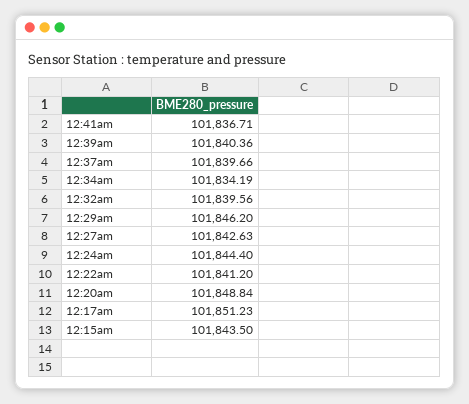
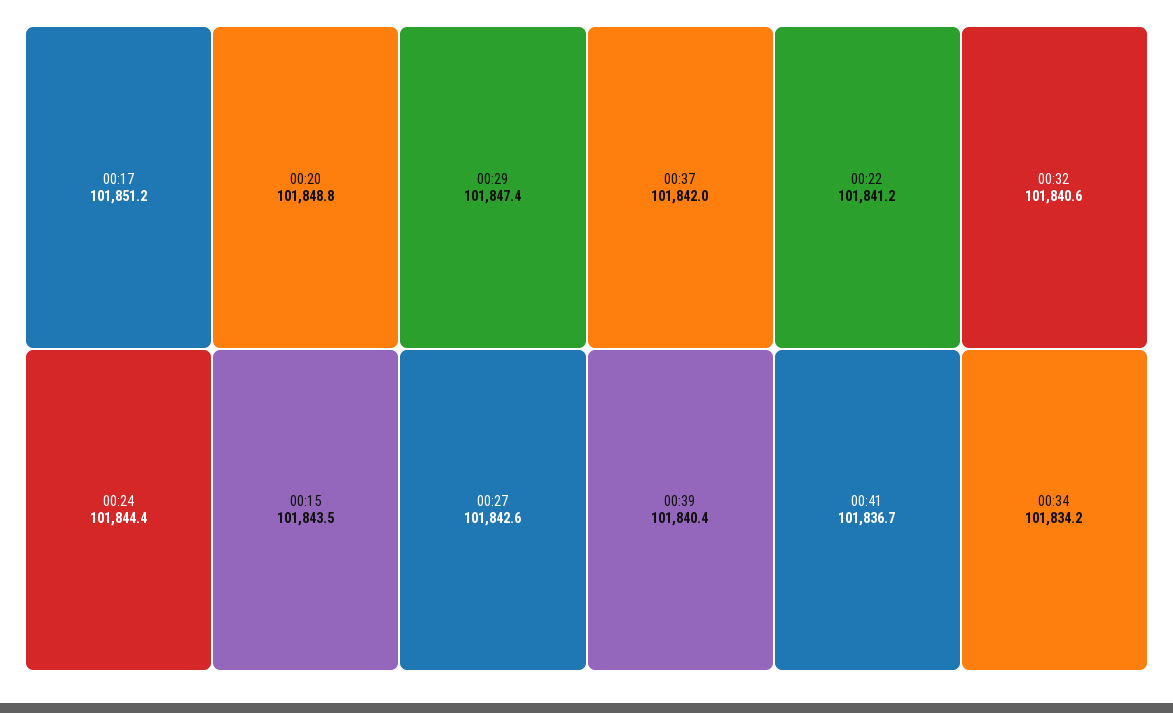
  {
    "12:41am": 101836.71,
    "12:39am": 101840.36,
-   "12:37am": 101839.66,
+   "12:37am": 101842,
    "12:34am": 101834.19,
-   "12:32am": 101839.56,
+   "12:32am": 101840.6,
-   "12:29am": 101846.2,
+   "12:29am": 101847.4,
    "12:27am": 101842.63,
    "12:24am": 101844.4,
    "12:22am": 101841.2,
    "12:20am": 101848.84,
    "12:17am": 101851.23,
    "12:15am": 101843.5
  }

